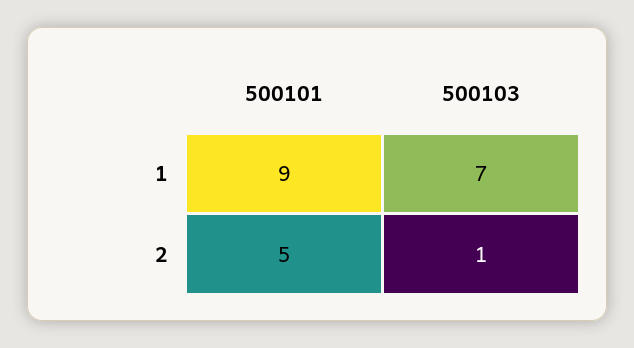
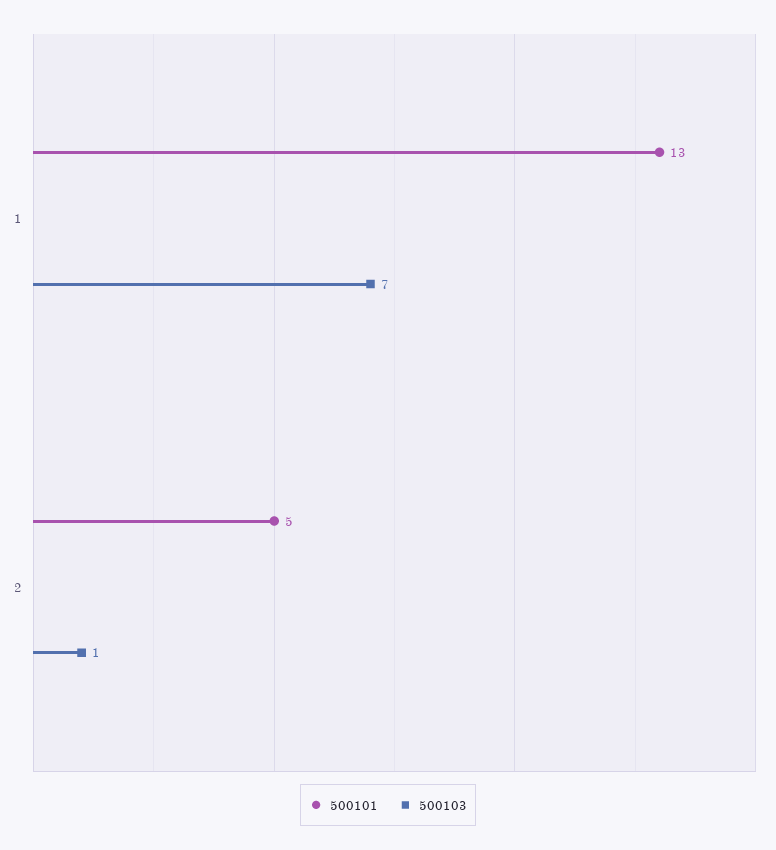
  {
    "500101": {
-     "1": 9,
+     "1": 13,
      "2": 5
    },
    "500103": {
      "1": 7,
      "2": 1
    }
  }

